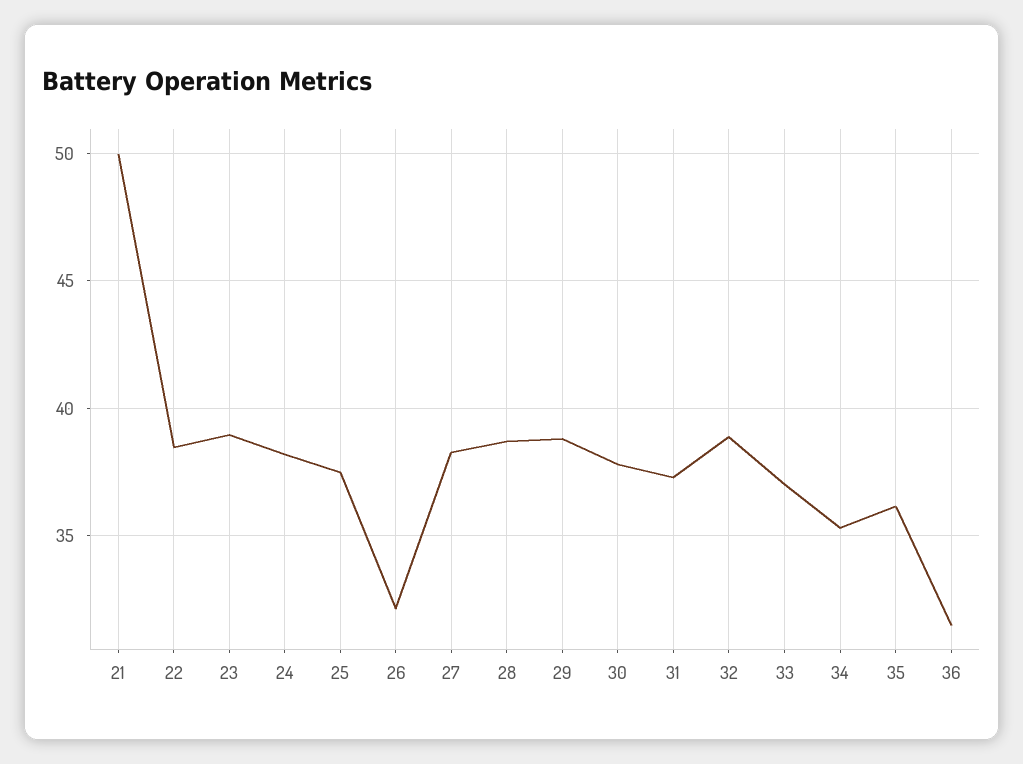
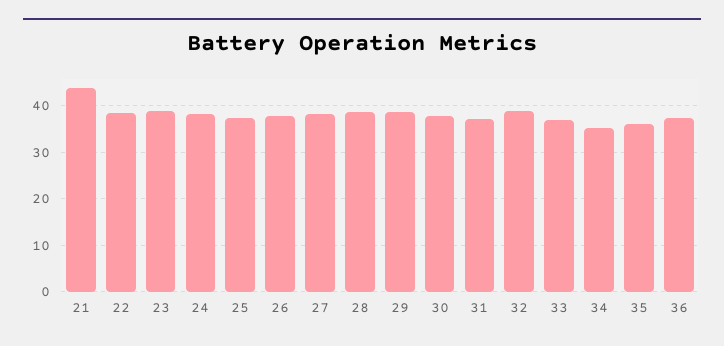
  {
-   "21": 50,
+   "21": 44,
    "22": 38.5,
    "23": 39,
    "24": 38,
    "25": 37.5,
-   "26": 32,
+   "26": 38,
    "27": 38.5,
    "28": 38.5,
    "29": 39,
    "30": 38,
    "31": 37.5,
    "32": 39,
    "33": 37,
    "34": 35.5,
    "35": 36,
-   "36": 31.5
+   "36": 38
  }

